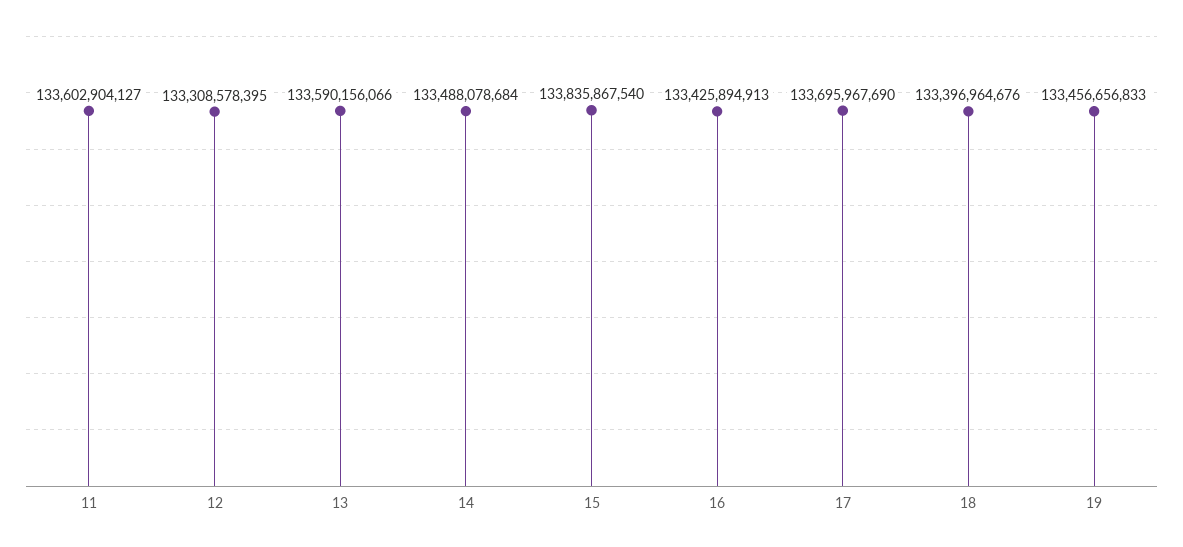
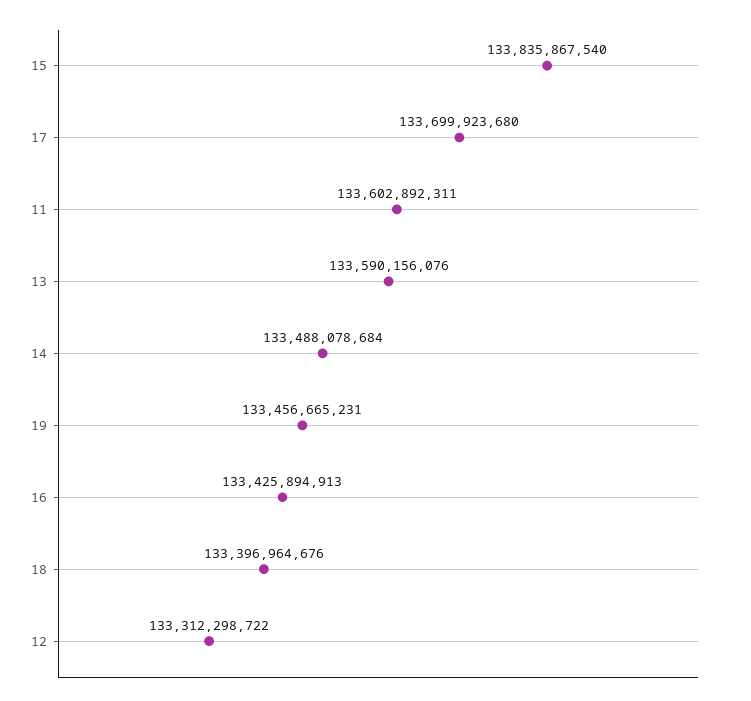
  {
-   "11": 133602904127,
+   "11": 133602892311,
-   "12": 133308578395,
+   "12": 133312298722,
-   "13": 133590156066,
+   "13": 133590156076,
    "14": 133488078684,
    "15": 133835867540,
    "16": 133425894913,
-   "17": 133695967690,
+   "17": 133699923680,
    "18": 133396964676,
-   "19": 133456656833
+   "19": 133456665231
  }

